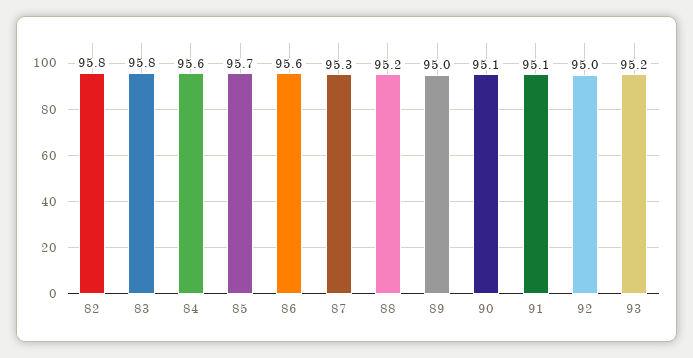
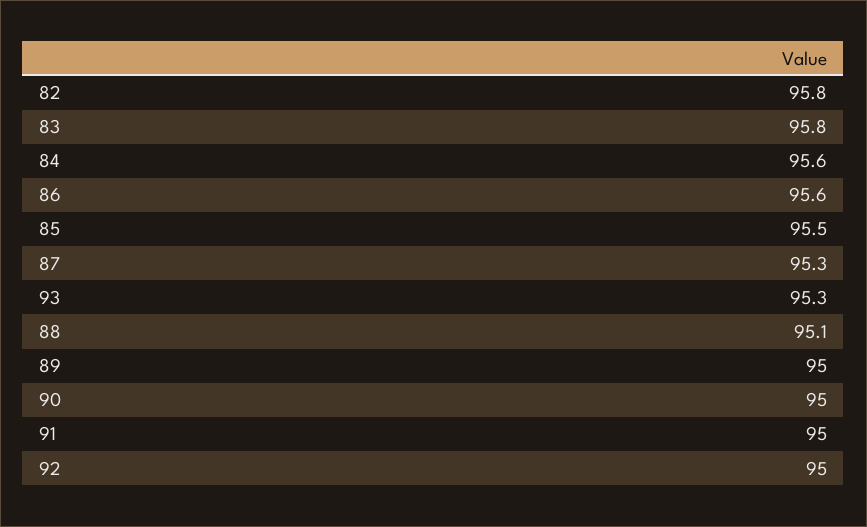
  {
    "82": 95.8,
    "83": 95.8,
    "84": 95.6,
-   "85": 95.7,
+   "85": 95.5,
    "86": 95.6,
    "87": 95.3,
-   "88": 95.2,
+   "88": 95.1,
    "89": 95,
-   "90": 95.1,
+   "90": 95,
-   "91": 95.1,
+   "91": 95,
    "92": 95,
-   "93": 95.2
+   "93": 95.3
  }

